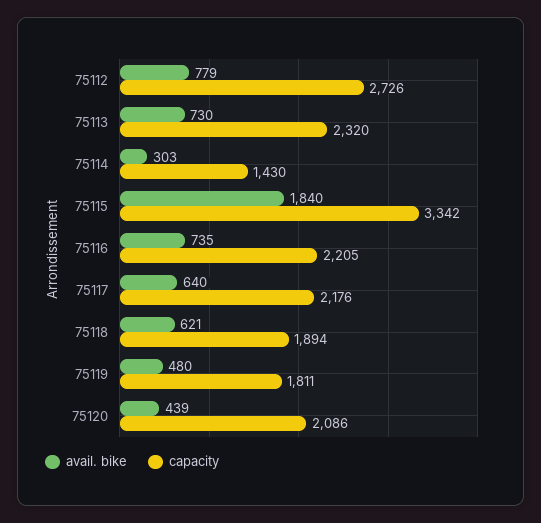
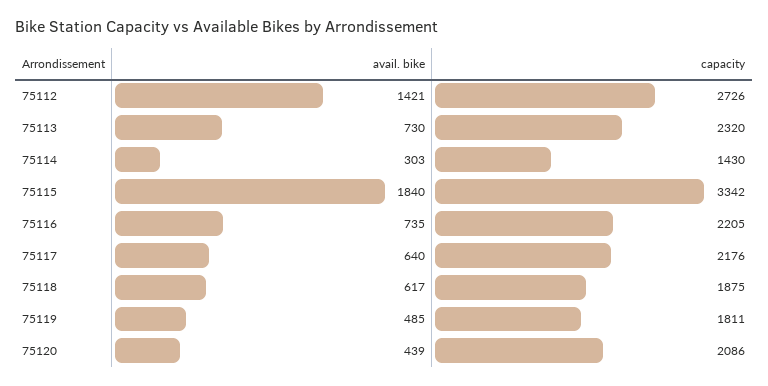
  {
    "avail. bike": {
-     "75112": 779,
+     "75112": 1421,
      "75113": 730,
      "75114": 303,
      "75115": 1840,
      "75116": 735,
      "75117": 640,
-     "75118": 621,
+     "75118": 617,
-     "75119": 480,
+     "75119": 485,
      "75120": 439
    },
    "capacity": {
      "75112": 2726,
      "75113": 2320,
      "75114": 1430,
      "75115": 3342,
      "75116": 2205,
      "75117": 2176,
-     "75118": 1894,
+     "75118": 1875,
      "75119": 1811,
      "75120": 2086
    }
  }

